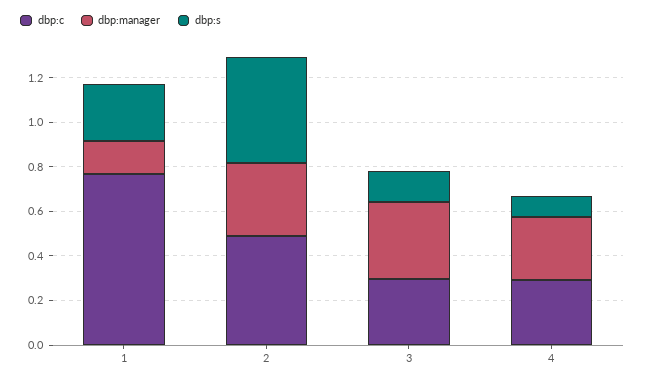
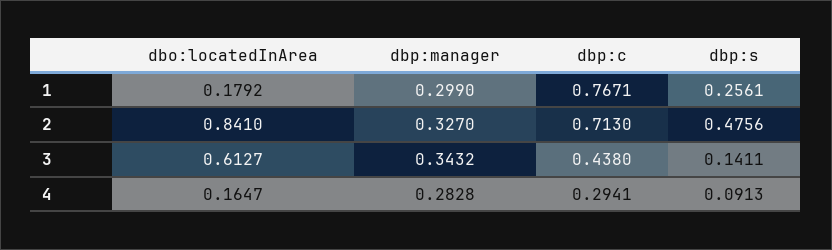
  {
    "dbp:c": {
      "1": 0.7671,
-     "2": 0.5,
+     "2": 0.713,
-     "3": 0.3,
+     "3": 0.438,
      "4": 0.2941
    },
    "dbp:manager": {
-     "1": 0.15,
+     "1": 0.299,
      "2": 0.327,
      "3": 0.3432,
      "4": 0.2828
    },
    "dbp:s": {
      "1": 0.2561,
      "2": 0.4756,
      "3": 0.1411,
      "4": 0.0913
-   }
+   },
+   "dbo:locatedInArea": {
+     "1": 0.1792,
+     "2": 0.841,
+     "3": 0.6127,
+     "4": 0.1647
+   }
  }

